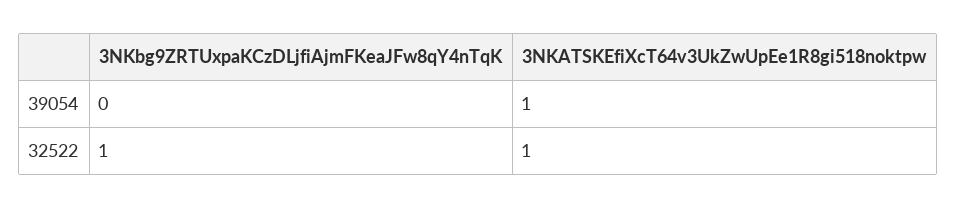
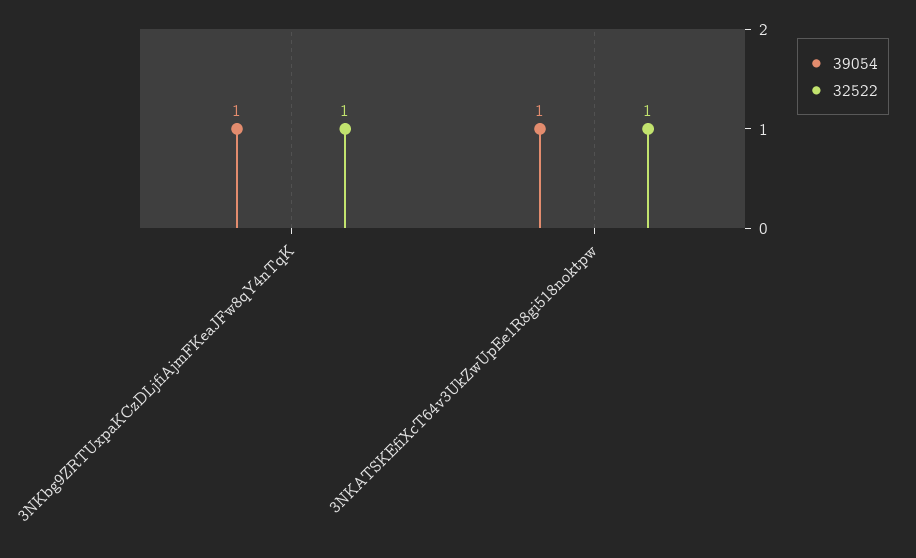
  {
    "39054": {
-     "3NKbg9ZRTUxpaKCzDLjfiAjmFKeaJFw8qY4nTqK": 0,
+     "3NKbg9ZRTUxpaKCzDLjfiAjmFKeaJFw8qY4nTqK": 1,
      "3NKATSKEfiXcT64v3UkZwUpEe1R8gi518noktpw": 1
    },
    "32522": {
      "3NKbg9ZRTUxpaKCzDLjfiAjmFKeaJFw8qY4nTqK": 1,
      "3NKATSKEfiXcT64v3UkZwUpEe1R8gi518noktpw": 1
    }
  }

